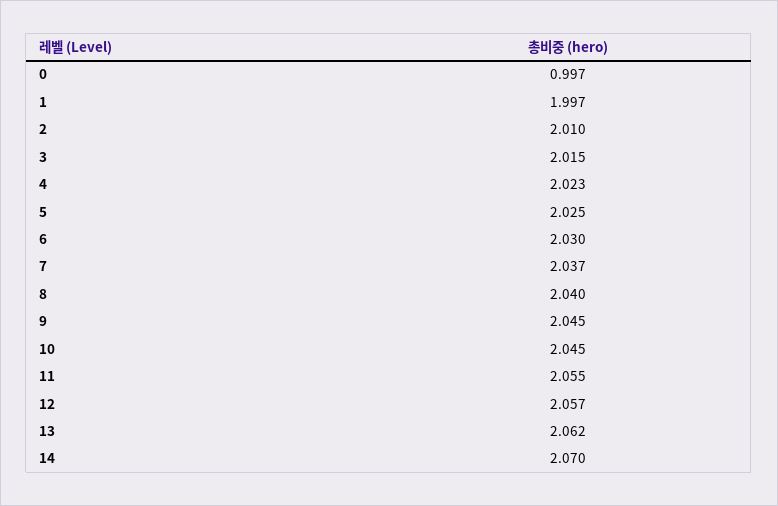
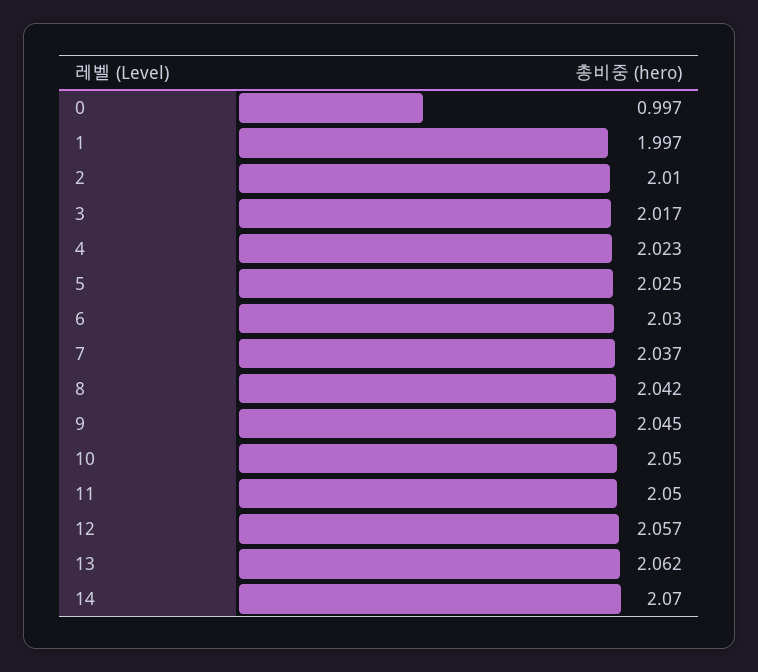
  {
    "0": 0.997,
    "1": 1.997,
    "2": 2.01,
-   "3": 2.015,
+   "3": 2.017,
    "4": 2.023,
    "5": 2.025,
    "6": 2.03,
    "7": 2.037,
-   "8": 2.04,
+   "8": 2.042,
    "9": 2.045,
-   "10": 2.045,
+   "10": 2.05,
-   "11": 2.055,
+   "11": 2.05,
    "12": 2.057,
    "13": 2.062,
    "14": 2.07
  }

